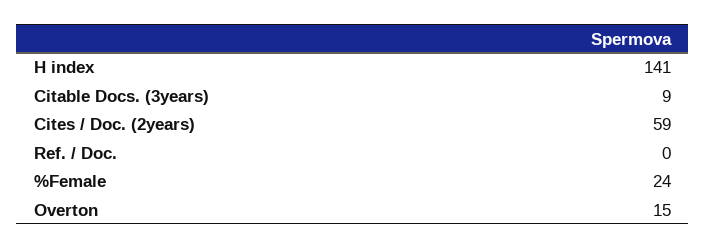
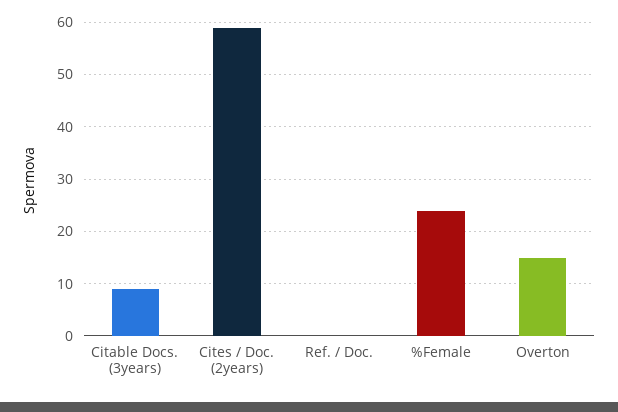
  {
-   "H index": 141,
    "Citable Docs. (3years)": 9,
    "Cites / Doc. (2years)": 59,
    "Ref. / Doc.": 0,
    "%Female": 24,
    "Overton": 15
  }

